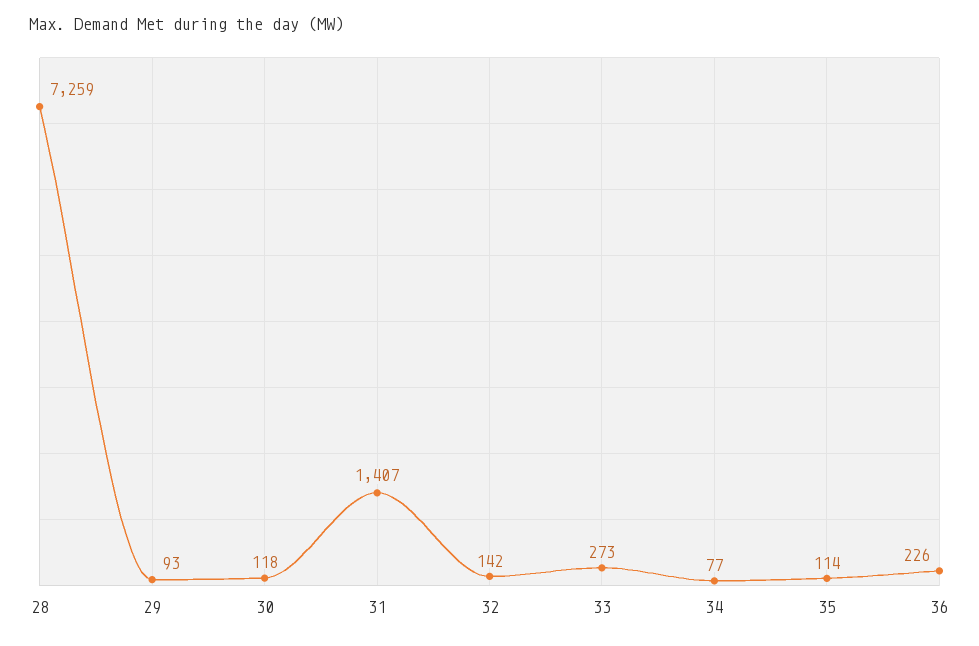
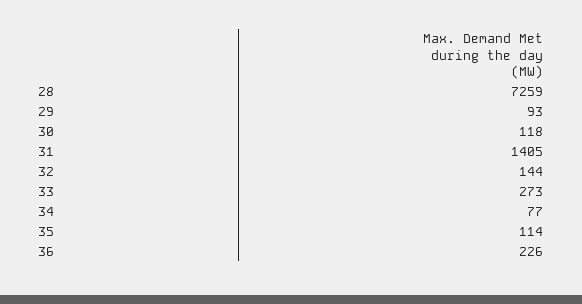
  {
    "28": 7259,
    "29": 93,
    "30": 118,
-   "31": 1407,
+   "31": 1405,
-   "32": 142,
+   "32": 144,
    "33": 273,
    "34": 77,
    "35": 114,
    "36": 226
  }

